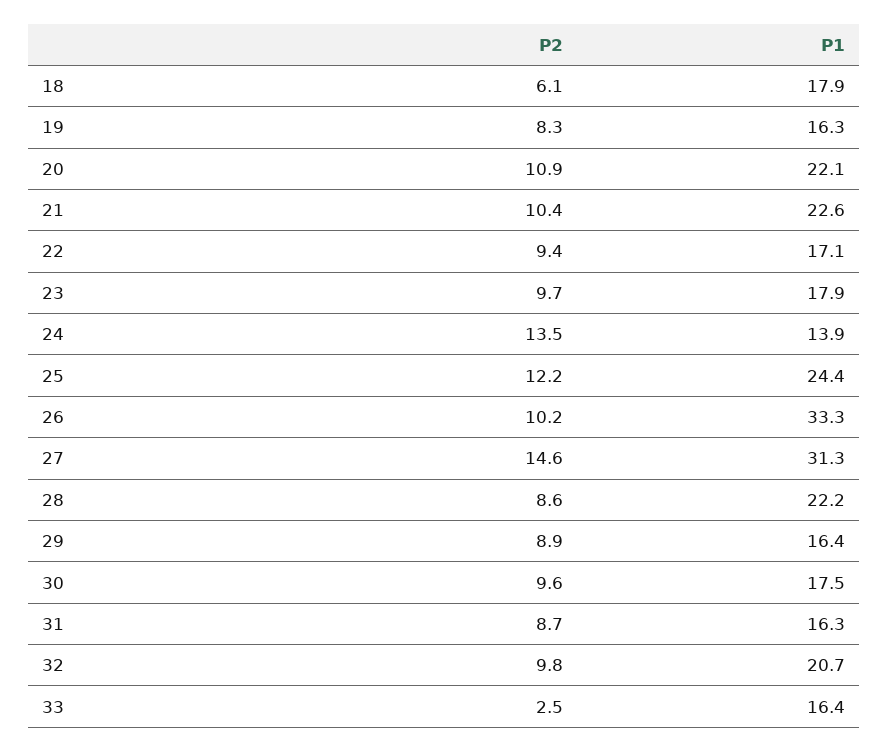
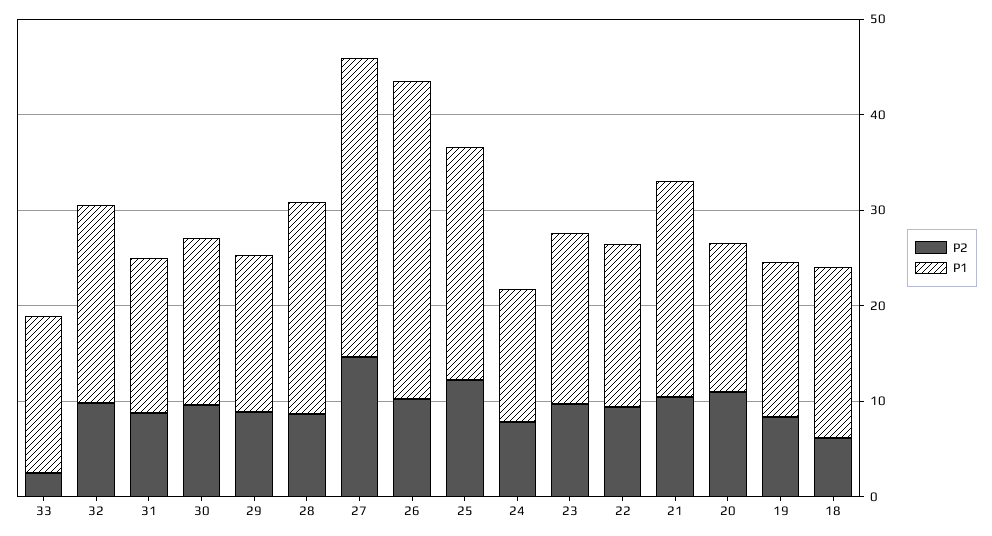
  {
    "P2": {
      "18": 6.1,
      "19": 8.3,
      "20": 10.9,
      "21": 10.4,
      "22": 9.4,
      "23": 9.7,
-     "24": 13.5,
+     "24": 8,
      "25": 12.2,
      "26": 10.2,
      "27": 14.6,
      "28": 8.6,
      "29": 8.9,
      "30": 9.6,
      "31": 8.7,
      "32": 9.8,
      "33": 2.5
    },
    "P1": {
      "18": 17.9,
      "19": 16.3,
-     "20": 22.1,
+     "20": 16,
      "21": 22.6,
      "22": 17.1,
      "23": 17.9,
      "24": 13.9,
      "25": 24.4,
      "26": 33.3,
      "27": 31.3,
      "28": 22.2,
      "29": 16.4,
      "30": 17.5,
      "31": 16.3,
      "32": 20.7,
      "33": 16.4
    }
  }

